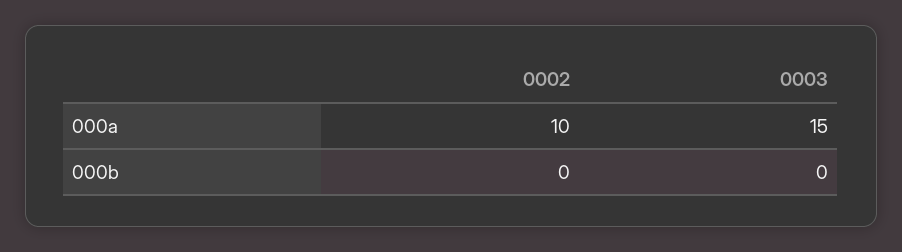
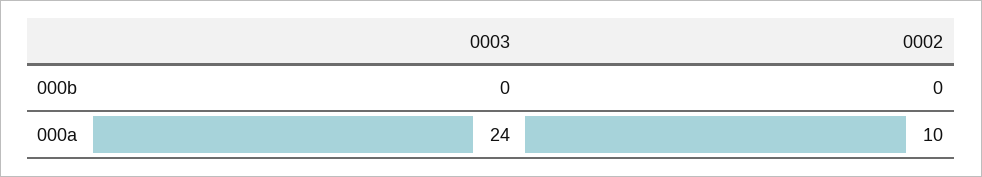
  {
    "0002": {
      "000a": 10,
      "000b": 0
    },
    "0003": {
-     "000a": 15,
+     "000a": 24,
      "000b": 0
    }
  }

